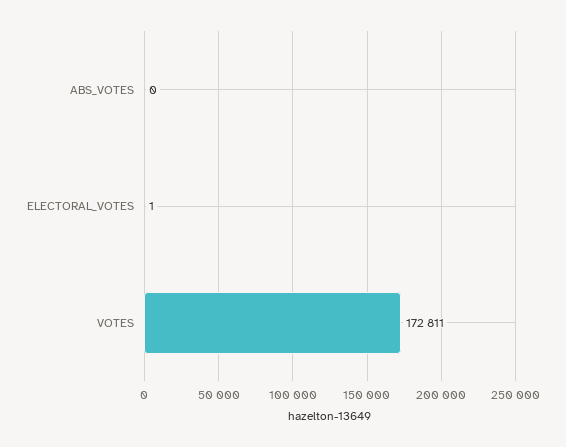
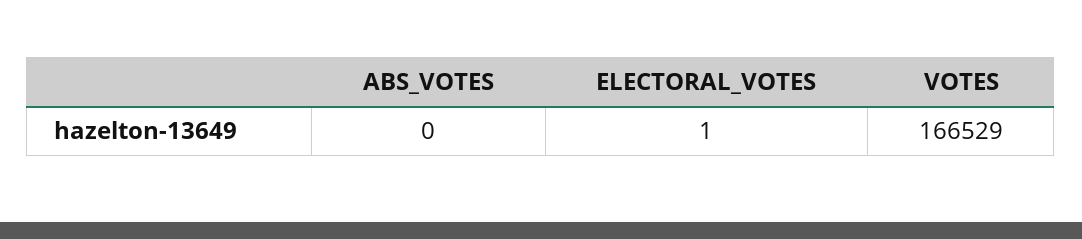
  {
    "ABS_VOTES": 0,
    "ELECTORAL_VOTES": 1,
-   "VOTES": 172811
+   "VOTES": 166529
  }

